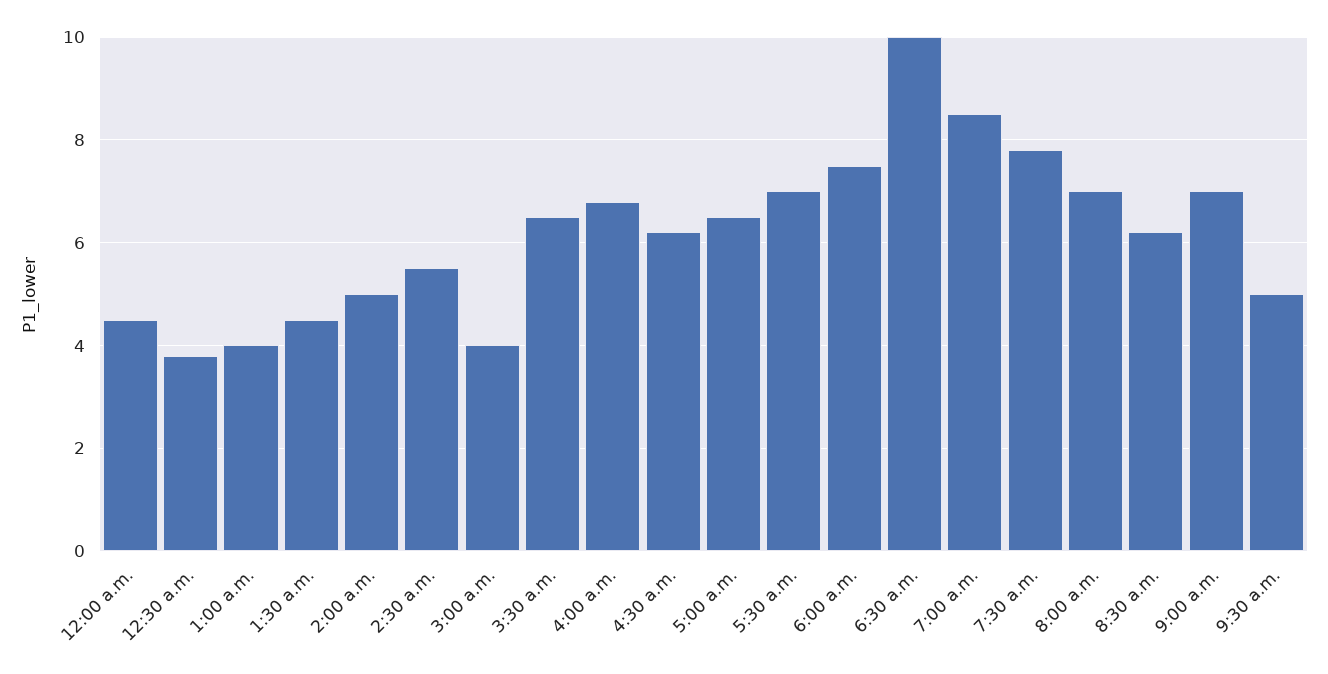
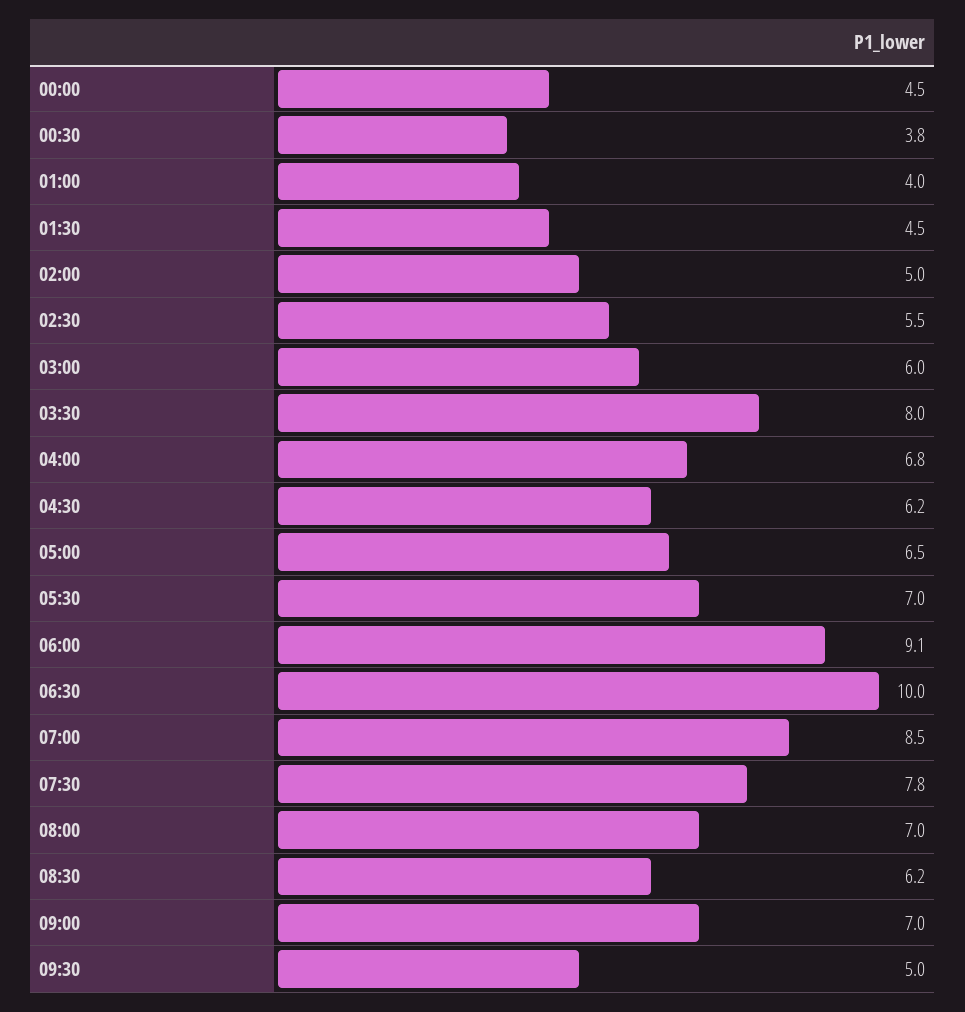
  {
    "12:00 a.m.": 4.5,
    "12:30 a.m.": 3.8,
    "1:00 a.m.": 4,
    "1:30 a.m.": 4.5,
    "2:00 a.m.": 5,
    "2:30 a.m.": 5.5,
-   "3:00 a.m.": 4,
+   "3:00 a.m.": 6,
-   "3:30 a.m.": 6.5,
+   "3:30 a.m.": 8,
    "4:00 a.m.": 6.8,
    "4:30 a.m.": 6.2,
    "5:00 a.m.": 6.5,
    "5:30 a.m.": 7,
-   "6:00 a.m.": 7.5,
+   "6:00 a.m.": 9.1,
    "6:30 a.m.": 10,
    "7:00 a.m.": 8.5,
    "7:30 a.m.": 7.8,
    "8:00 a.m.": 7,
    "8:30 a.m.": 6.2,
    "9:00 a.m.": 7,
    "9:30 a.m.": 5
  }

